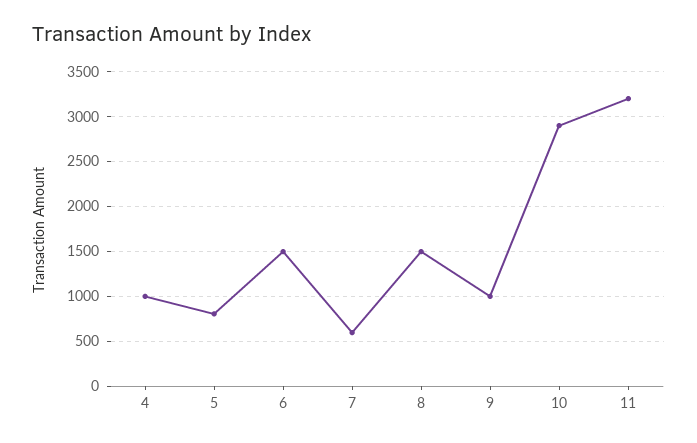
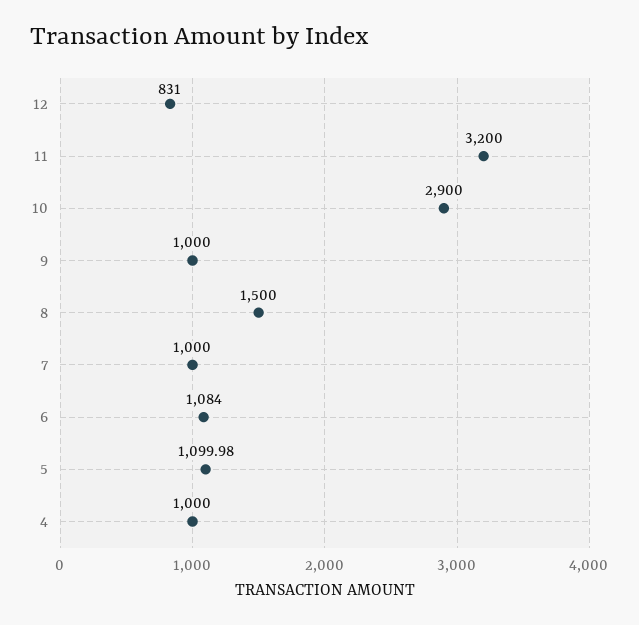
  {
    "4": 1000,
-   "5": 800,
+   "5": 1099.98,
-   "6": 1500,
+   "6": 1084,
-   "7": 600,
+   "7": 1000,
    "8": 1500,
    "9": 1000,
    "10": 2900,
-   "11": 3200
+   "11": 3200,
+   "12": 831
  }

